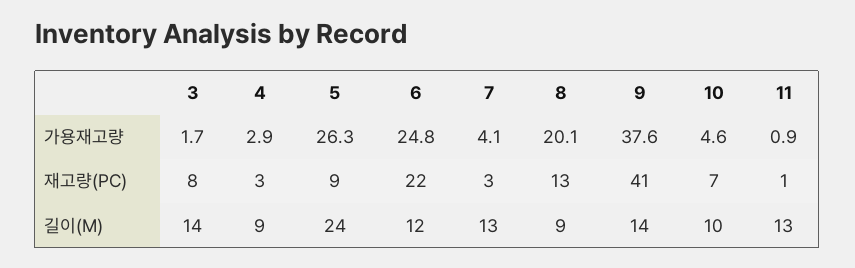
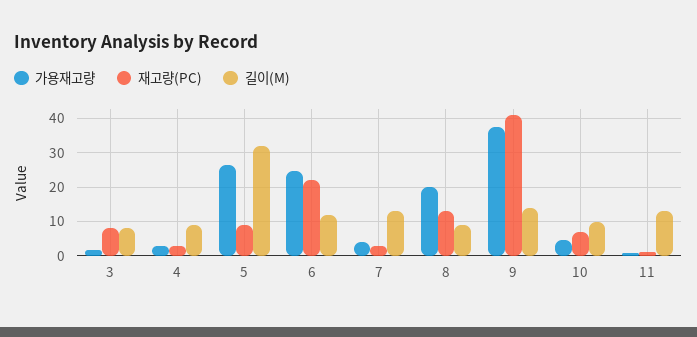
  {
    "가용재고량": {
      "3": 1.7,
      "4": 2.9,
      "5": 26.3,
      "6": 24.8,
      "7": 4.1,
      "8": 20.1,
      "9": 37.6,
      "10": 4.6,
      "11": 0.9
    },
    "재고량(PC)": {
      "3": 8,
      "4": 3,
      "5": 9,
      "6": 22,
      "7": 3,
      "8": 13,
      "9": 41,
      "10": 7,
      "11": 1
    },
    "길이(M)": {
-     "3": 14,
+     "3": 8,
      "4": 9,
-     "5": 24,
+     "5": 32,
      "6": 12,
      "7": 13,
      "8": 9,
      "9": 14,
      "10": 10,
      "11": 13
    }
  }

